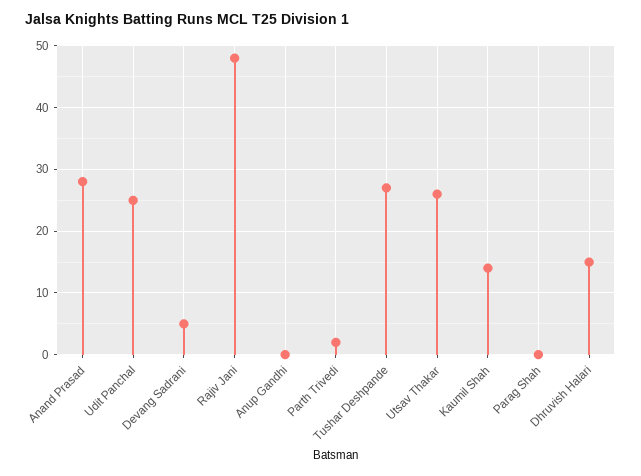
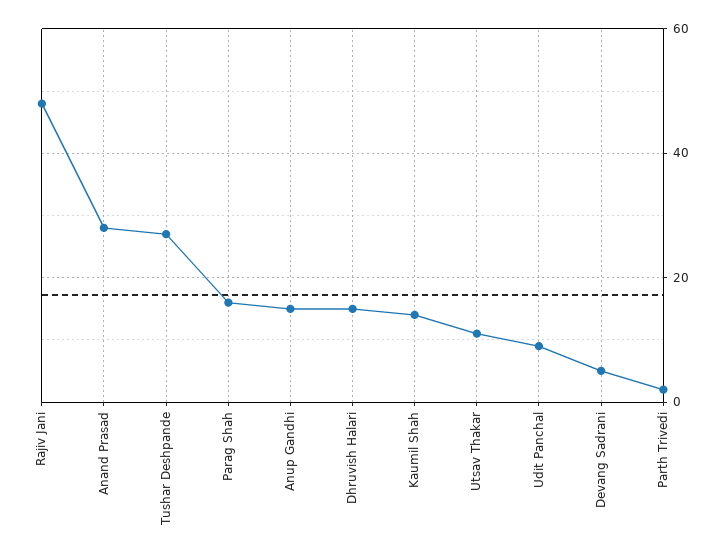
  {
    "Anand Prasad": 28,
-   "Udit Panchal": 25,
+   "Udit Panchal": 10,
    "Devang Sadrani": 5,
    "Rajiv Jani": 48,
-   "Anup Gandhi": 0,
+   "Anup Gandhi": 15,
    "Parth Trivedi": 2,
    "Tushar Deshpande": 27,
-   "Utsav Thakar": 26,
+   "Utsav Thakar": 10,
    "Kaumil Shah": 14,
-   "Parag Shah": 0,
+   "Parag Shah": 15,
    "Dhruvish Halari": 15
  }

